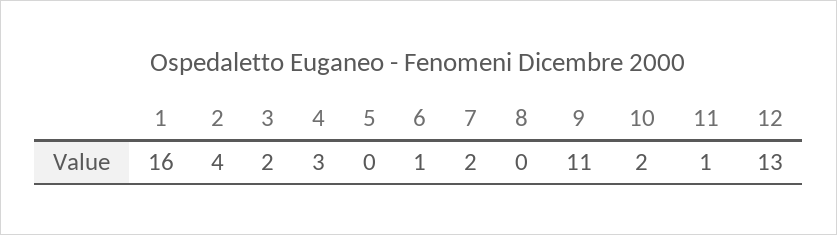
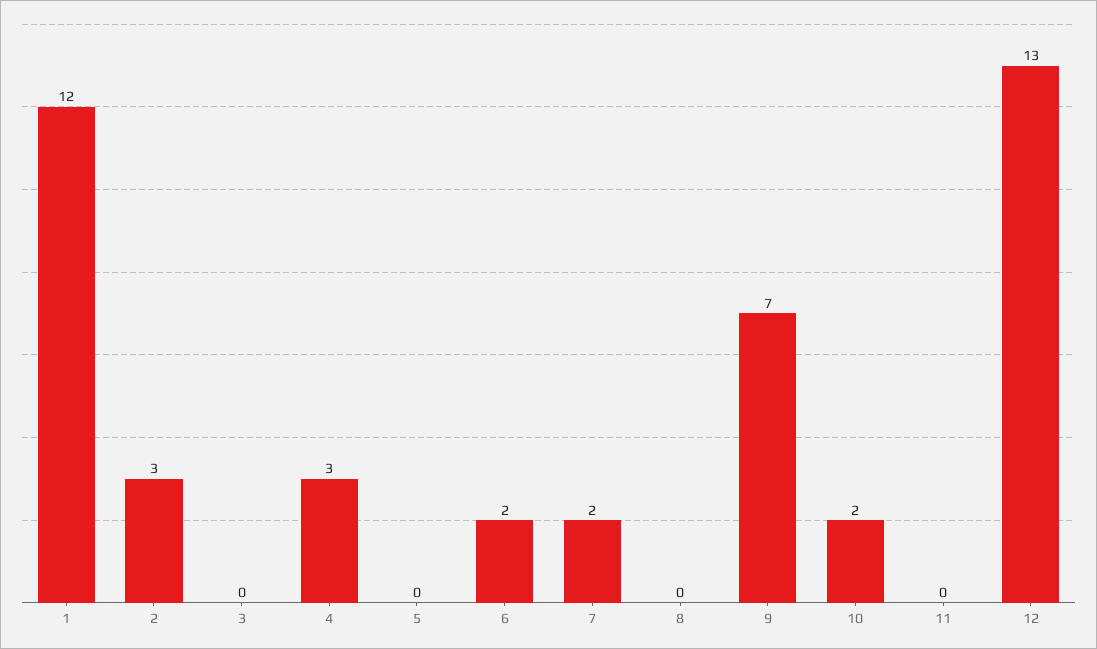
  {
-   "1": 16,
+   "1": 12,
-   "2": 4,
+   "2": 3,
-   "3": 2,
+   "3": 0,
    "4": 3,
    "5": 0,
-   "6": 1,
+   "6": 2,
    "7": 2,
    "8": 0,
-   "9": 11,
+   "9": 7,
    "10": 2,
-   "11": 1,
+   "11": 0,
    "12": 13
  }

